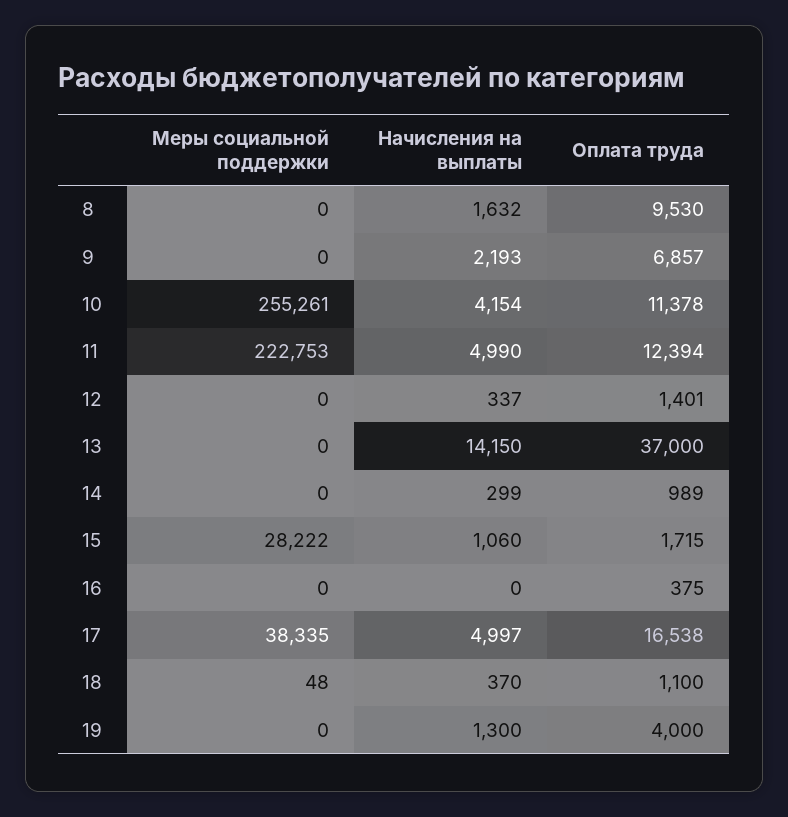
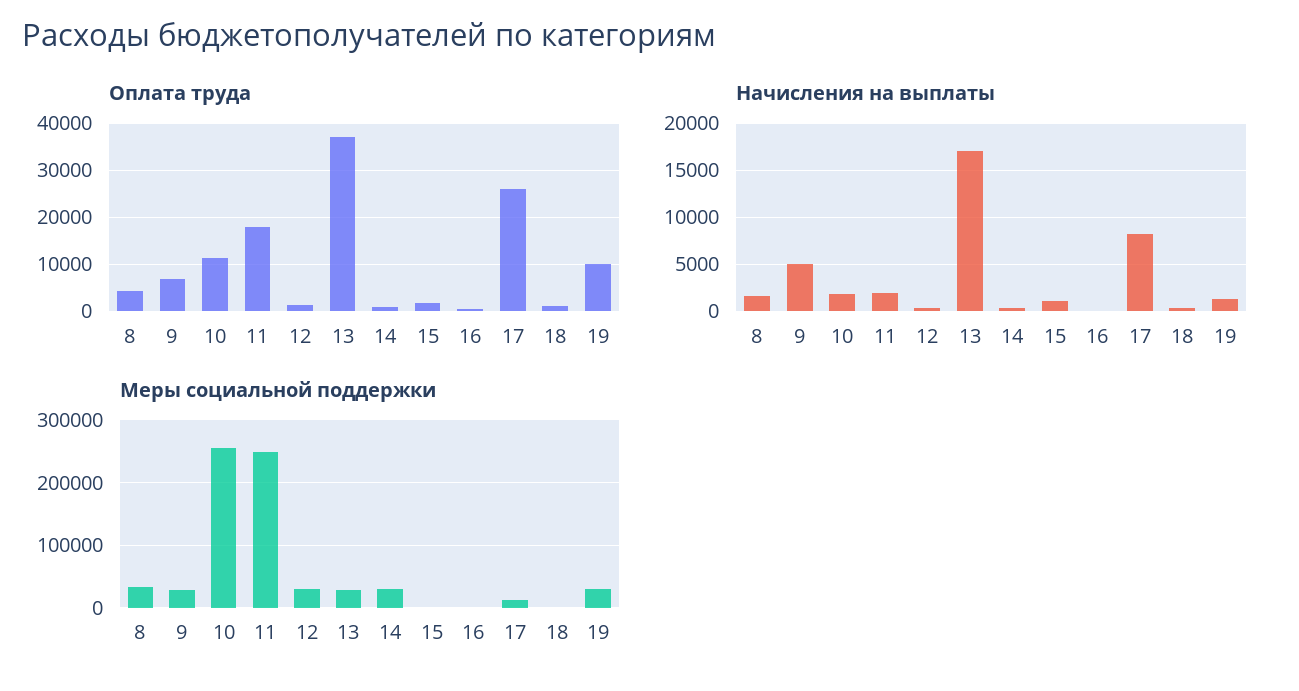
  {
    "Меры социальной поддержки": {
-     "8": 0,
+     "8": 30000,
-     "9": 0,
+     "9": 30000,
      "10": 255261,
-     "11": 222753,
+     "11": 250000,
-     "12": 0,
+     "12": 30000,
-     "13": 0,
+     "13": 30000,
-     "14": 0,
+     "14": 30000,
-     "15": 28222,
+     "15": 0,
      "16": 0,
-     "17": 38335,
+     "17": 10000,
      "18": 48,
-     "19": 0
+     "19": 30000
    },
    "Начисления на выплаты": {
      "8": 1632,
-     "9": 2193,
+     "9": 5000,
-     "10": 4154,
+     "10": 2000,
-     "11": 4990,
+     "11": 2000,
      "12": 337,
-     "13": 14150,
+     "13": 17000,
      "14": 299,
      "15": 1060,
      "16": 0,
-     "17": 4997,
+     "17": 8000,
      "18": 370,
      "19": 1300
    },
    "Оплата труда": {
-     "8": 9530,
+     "8": 4000,
      "9": 6857,
      "10": 11378,
-     "11": 12394,
+     "11": 18000,
      "12": 1401,
      "13": 37000,
      "14": 989,
      "15": 1715,
      "16": 375,
-     "17": 16538,
+     "17": 26000,
      "18": 1100,
-     "19": 4000
+     "19": 10000
    }
  }

